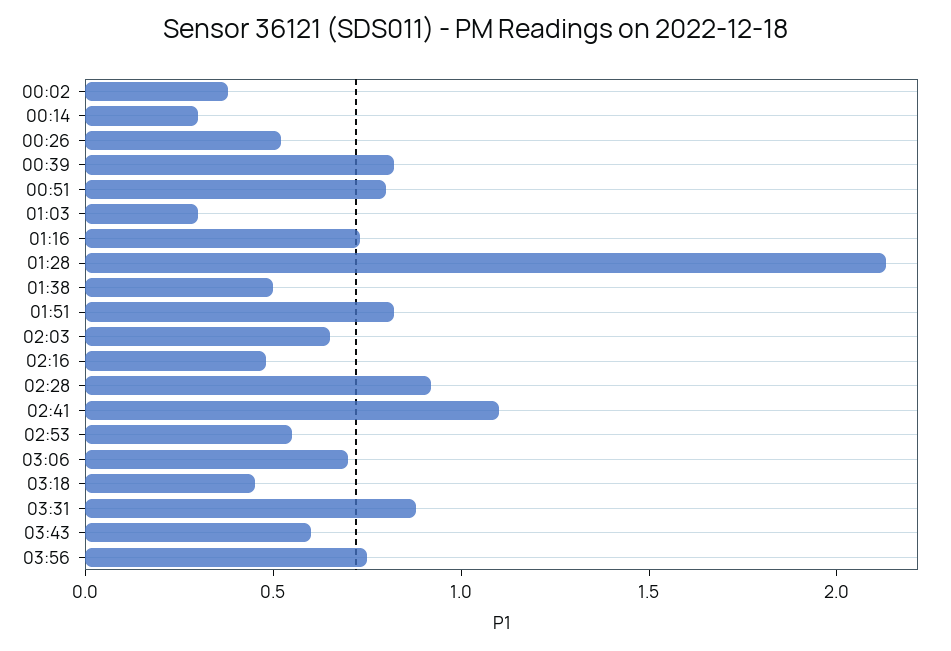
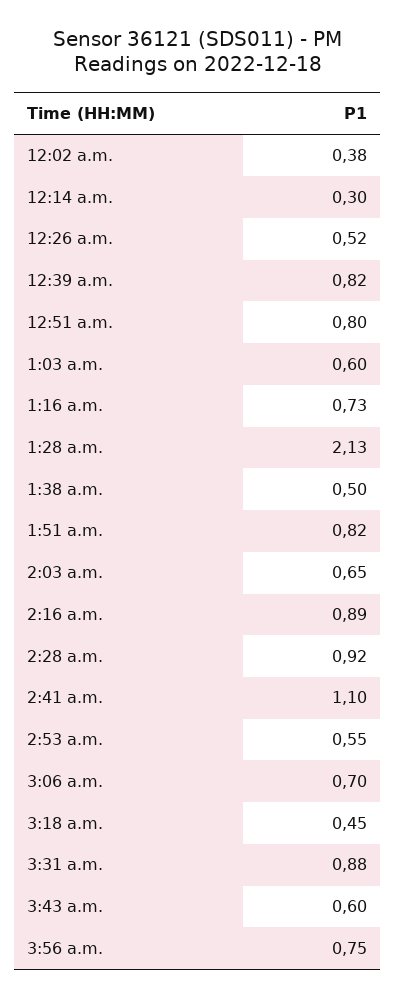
  {
    "00:02": 0.38,
    "00:14": 0.3,
    "00:26": 0.52,
    "00:39": 0.82,
    "00:51": 0.8,
-   "01:03": 0.3,
+   "01:03": 0.6,
    "01:16": 0.73,
    "01:28": 2.13,
    "01:38": 0.5,
    "01:51": 0.82,
    "02:03": 0.65,
-   "02:16": 0.5,
+   "02:16": 0.89,
    "02:28": 0.92,
    "02:41": 1.1,
    "02:53": 0.55,
    "03:06": 0.7,
    "03:18": 0.45,
    "03:31": 0.88,
    "03:43": 0.6,
    "03:56": 0.75
  }

